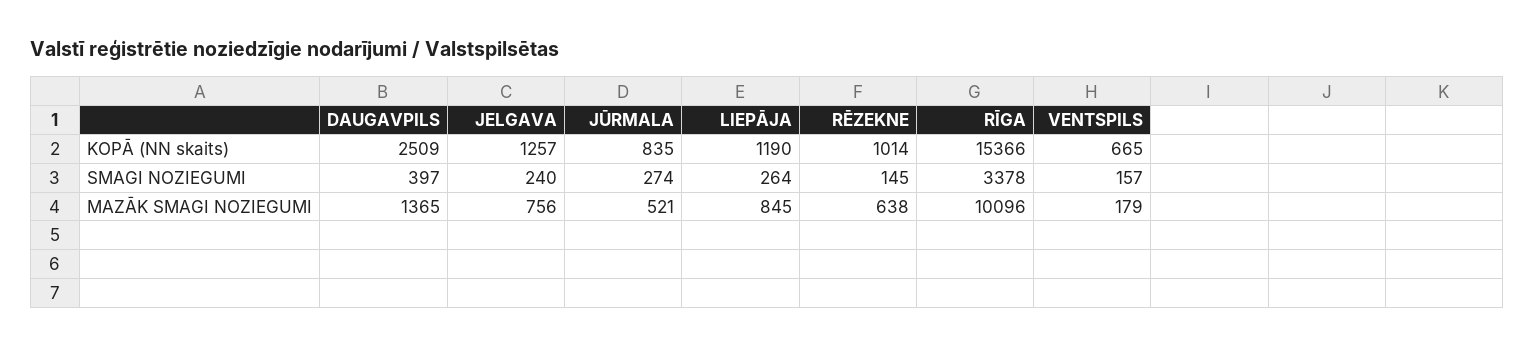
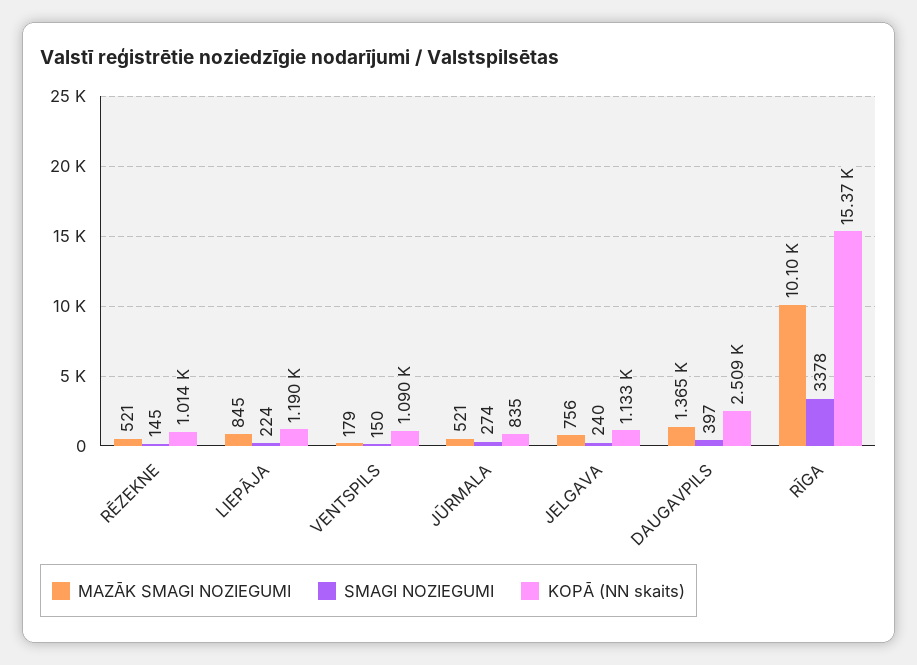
  {
    "KOPĀ (NN skaits)": {
      "DAUGAVPILS": 2509,
-     "JELGAVA": 1257,
+     "JELGAVA": 1133,
      "JŪRMALA": 835,
      "LIEPĀJA": 1190,
      "RĒZEKNE": 1014,
      "RĪGA": 15366,
-     "VENTSPILS": 665
+     "VENTSPILS": 1090
    },
    "SMAGI NOZIEGUMI": {
      "DAUGAVPILS": 397,
      "JELGAVA": 240,
      "JŪRMALA": 274,
-     "LIEPĀJA": 264,
+     "LIEPĀJA": 224,
      "RĒZEKNE": 145,
      "RĪGA": 3378,
-     "VENTSPILS": 157
+     "VENTSPILS": 150
    },
    "MAZĀK SMAGI NOZIEGUMI": {
      "DAUGAVPILS": 1365,
      "JELGAVA": 756,
      "JŪRMALA": 521,
      "LIEPĀJA": 845,
-     "RĒZEKNE": 638,
+     "RĒZEKNE": 521,
      "RĪGA": 10096,
      "VENTSPILS": 179
    }
  }

